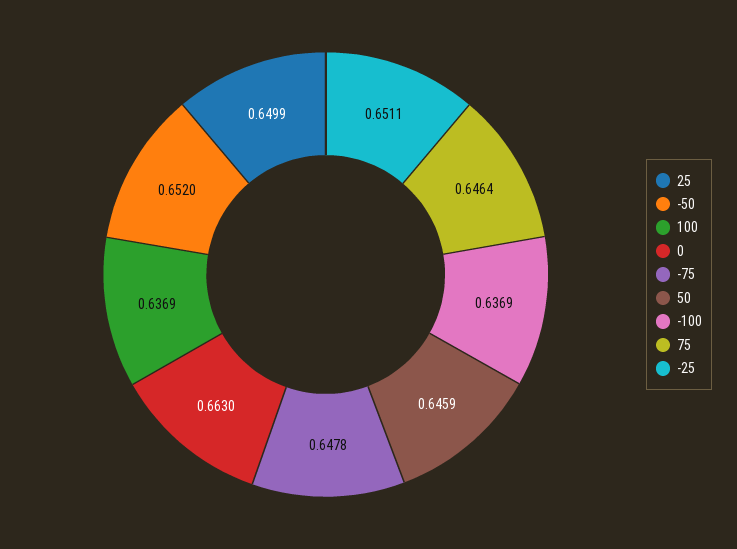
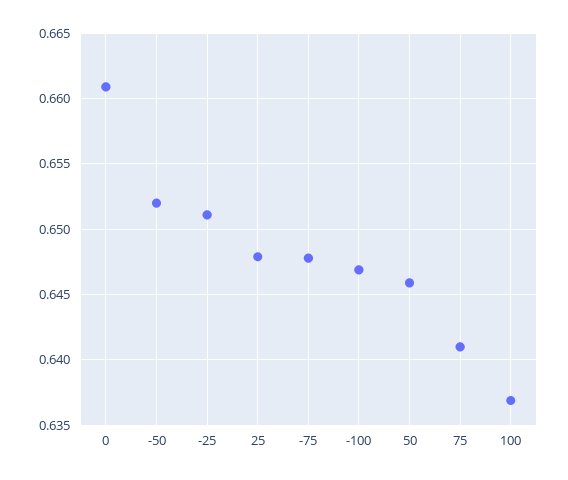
  {
-   "25": 0.6499,
+   "25": 0.648,
    "-50": 0.652,
    "100": 0.6369,
-   "0": 0.663,
+   "0": 0.661,
    "-75": 0.6478,
    "50": 0.6459,
-   "-100": 0.6369,
+   "-100": 0.647,
-   "75": 0.6464,
+   "75": 0.641,
    "-25": 0.6511
  }

